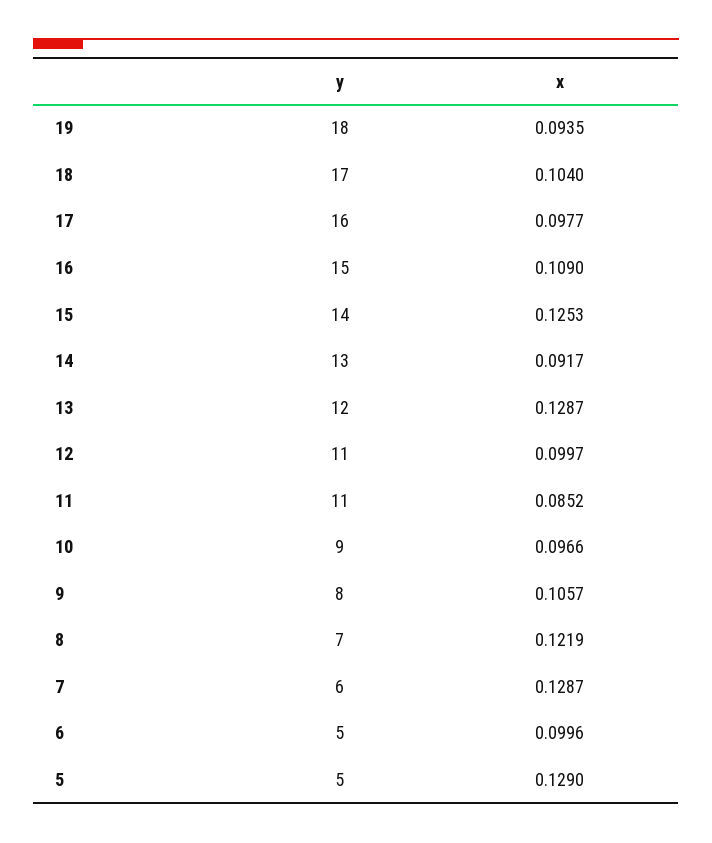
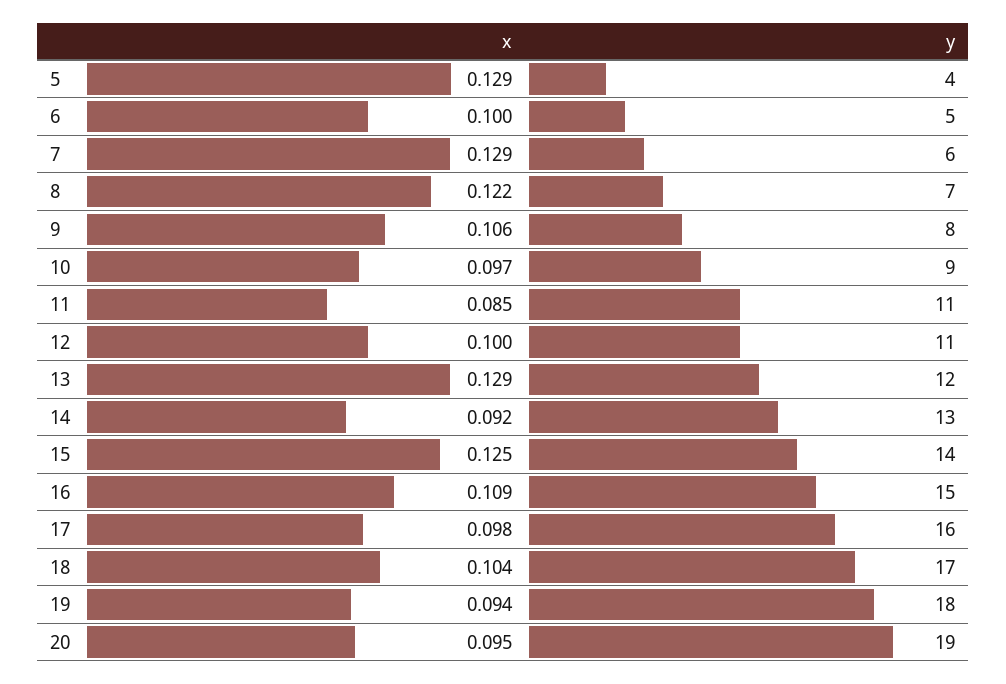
  {
    "y": {
      "19": 18,
      "18": 17,
      "17": 16,
      "16": 15,
      "15": 14,
      "14": 13,
      "13": 12,
      "12": 11,
      "11": 11,
      "10": 9,
      "9": 8,
      "8": 7,
      "7": 6,
      "6": 5,
-     "5": 5
+     "5": 4,
+     "20": 19
    },
    "x": {
      "19": 0.0935,
      "18": 0.104,
      "17": 0.0977,
      "16": 0.109,
      "15": 0.1253,
      "14": 0.0917,
      "13": 0.1287,
      "12": 0.0997,
      "11": 0.0852,
      "10": 0.0966,
      "9": 0.1057,
      "8": 0.1219,
      "7": 0.1287,
      "6": 0.0996,
-     "5": 0.129
+     "5": 0.129,
+     "20": 0.095
    }
  }

